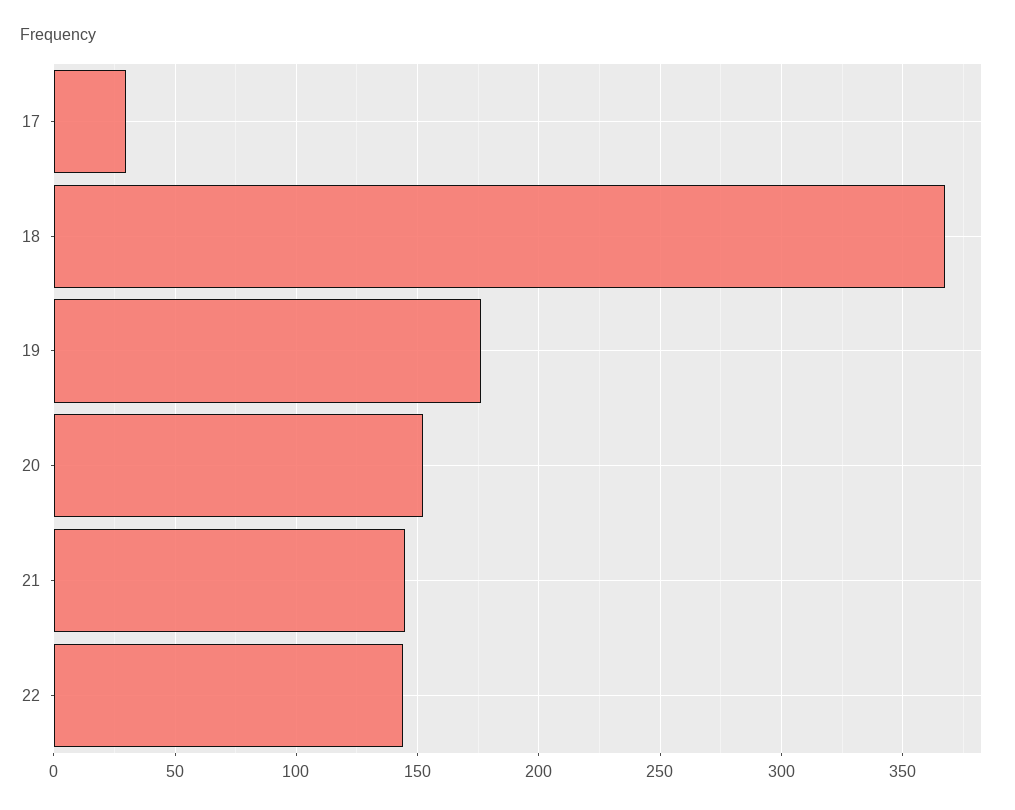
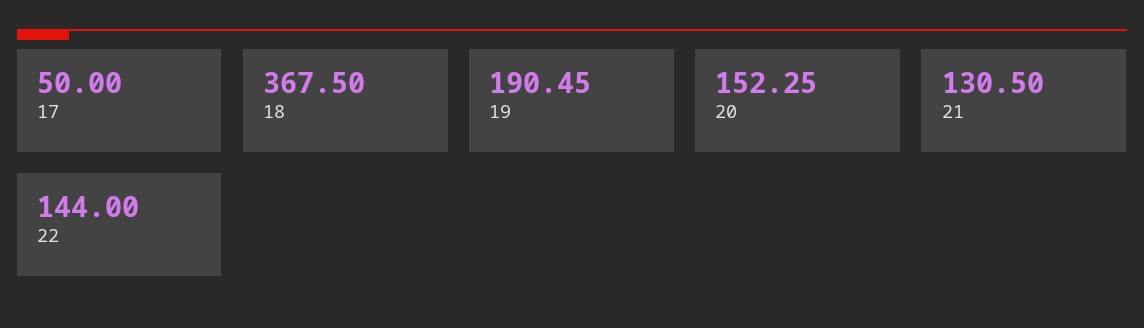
  {
-   "17": 30,
+   "17": 50,
    "18": 367.5,
-   "19": 175,
+   "19": 190.45,
    "20": 152.25,
-   "21": 145,
+   "21": 130.5,
    "22": 144
  }

